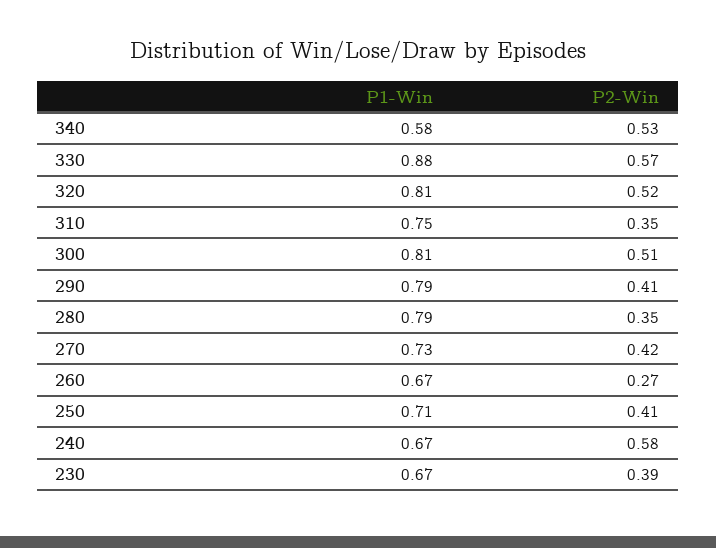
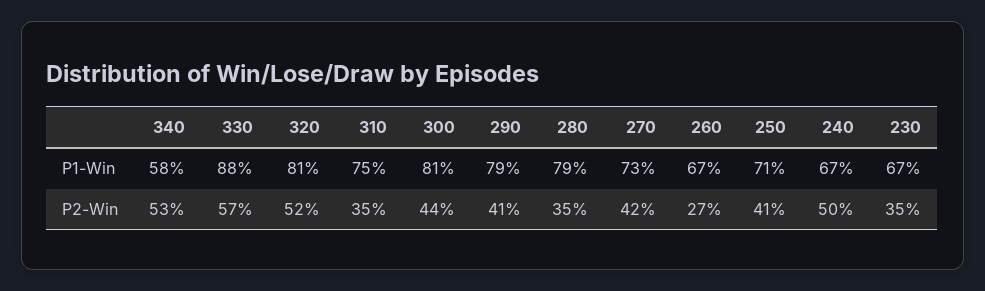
  {
    "P1-Win": {
      "340": 0.58,
      "330": 0.88,
      "320": 0.81,
      "310": 0.75,
      "300": 0.81,
      "290": 0.79,
      "280": 0.79,
      "270": 0.73,
      "260": 0.67,
      "250": 0.71,
      "240": 0.67,
      "230": 0.67
    },
    "P2-Win": {
      "340": 0.53,
      "330": 0.57,
      "320": 0.52,
      "310": 0.35,
-     "300": 0.51,
+     "300": 0.44,
      "290": 0.41,
      "280": 0.35,
      "270": 0.42,
      "260": 0.27,
      "250": 0.41,
-     "240": 0.58,
+     "240": 0.5,
-     "230": 0.39
+     "230": 0.35
    }
  }

